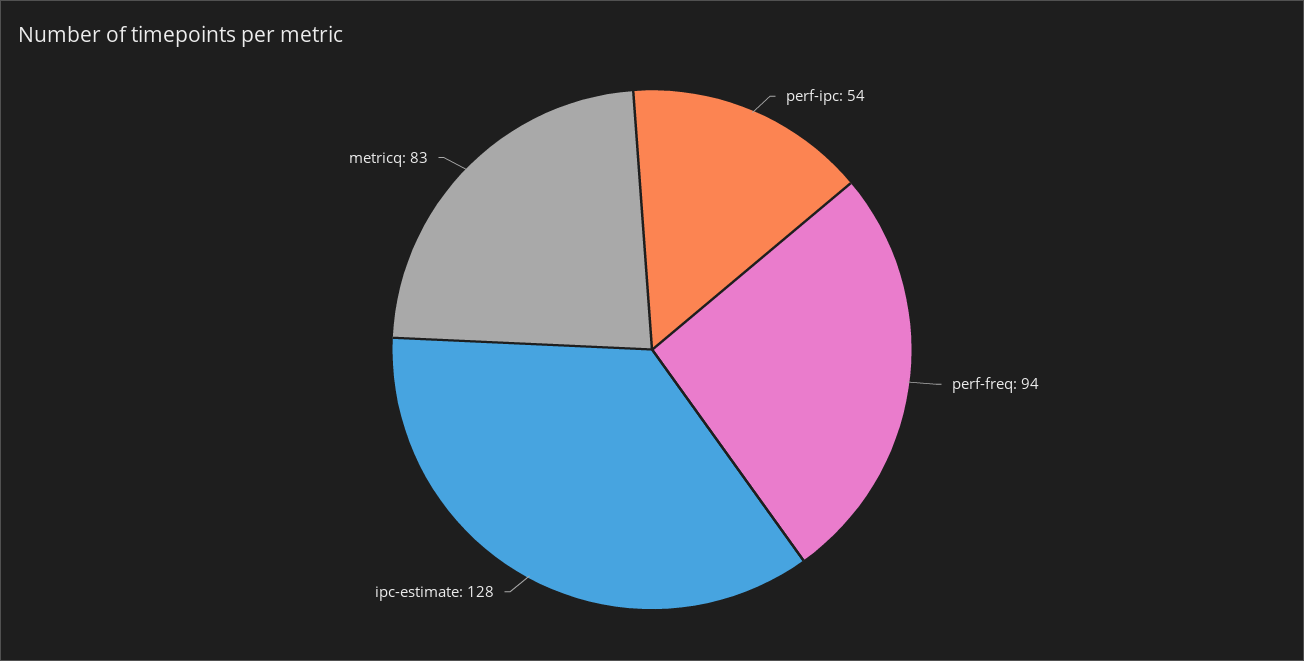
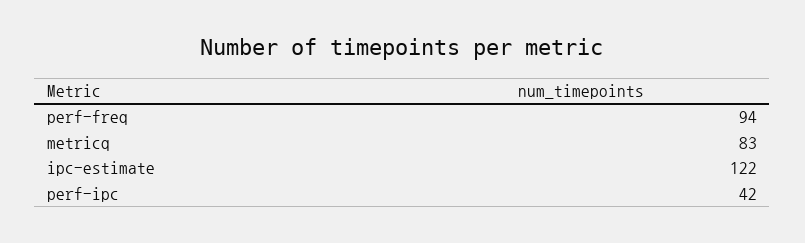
  {
-   "perf-ipc": 54,
+   "perf-ipc": 42,
    "perf-freq": 94,
-   "ipc-estimate": 128,
+   "ipc-estimate": 122,
    "metricq": 83
  }

